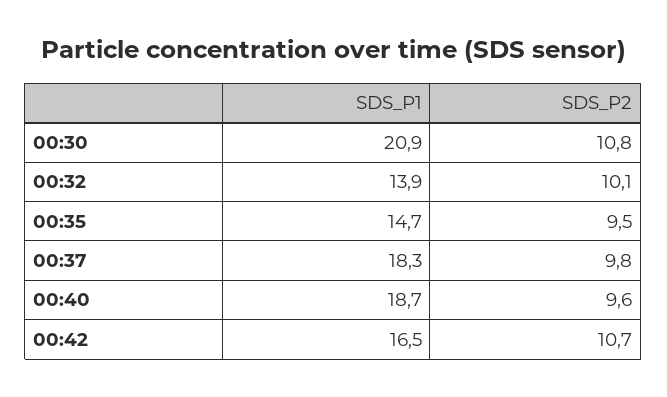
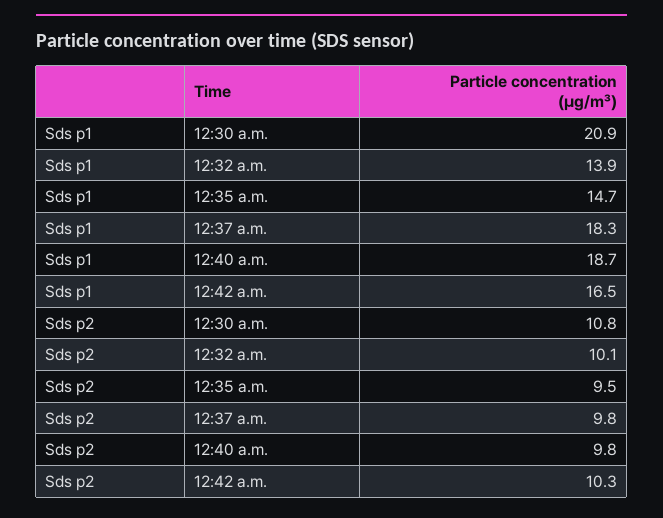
  {
    "SDS_P1": {
      "00:30": 20.9,
      "00:32": 13.9,
      "00:35": 14.7,
      "00:37": 18.3,
      "00:40": 18.7,
      "00:42": 16.5
    },
    "SDS_P2": {
      "00:30": 10.8,
      "00:32": 10.1,
      "00:35": 9.5,
      "00:37": 9.8,
-     "00:40": 9.6,
+     "00:40": 9.8,
-     "00:42": 10.7
+     "00:42": 10.3
    }
  }

